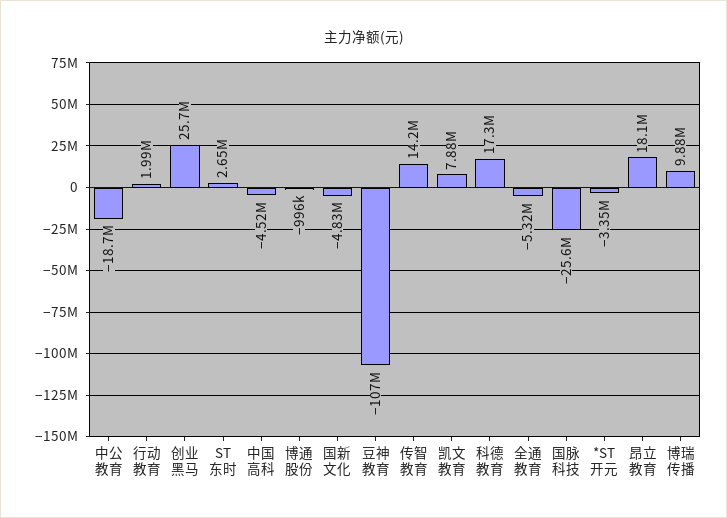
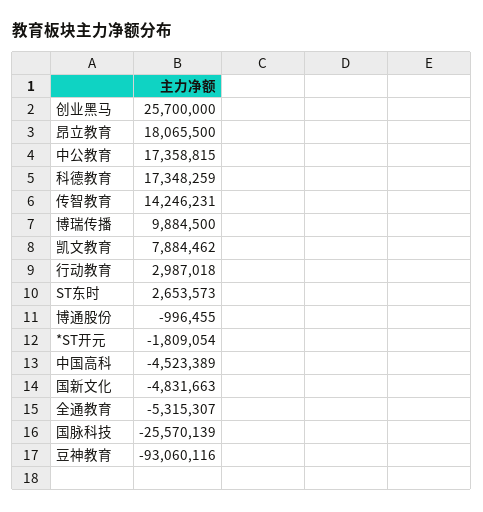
  {
-   "中公教育": -18700000,
+   "中公教育": 17358815,
-   "行动教育": 1990000,
+   "行动教育": 2987018,
    "创业黑马": 25700000,
    "ST东时": 2653573,
    "中国高科": -4523389,
    "博通股份": -996455,
    "国新文化": -4831663,
-   "豆神教育": -107000000,
+   "豆神教育": -93060116,
    "传智教育": 14246231,
    "凯文教育": 7884462,
    "科德教育": 17348259,
    "全通教育": -5315307,
    "国脉科技": -25570139,
-   "*ST开元": -3350000,
+   "*ST开元": -1809054,
    "昂立教育": 18065500,
    "博瑞传播": 9884500
  }

